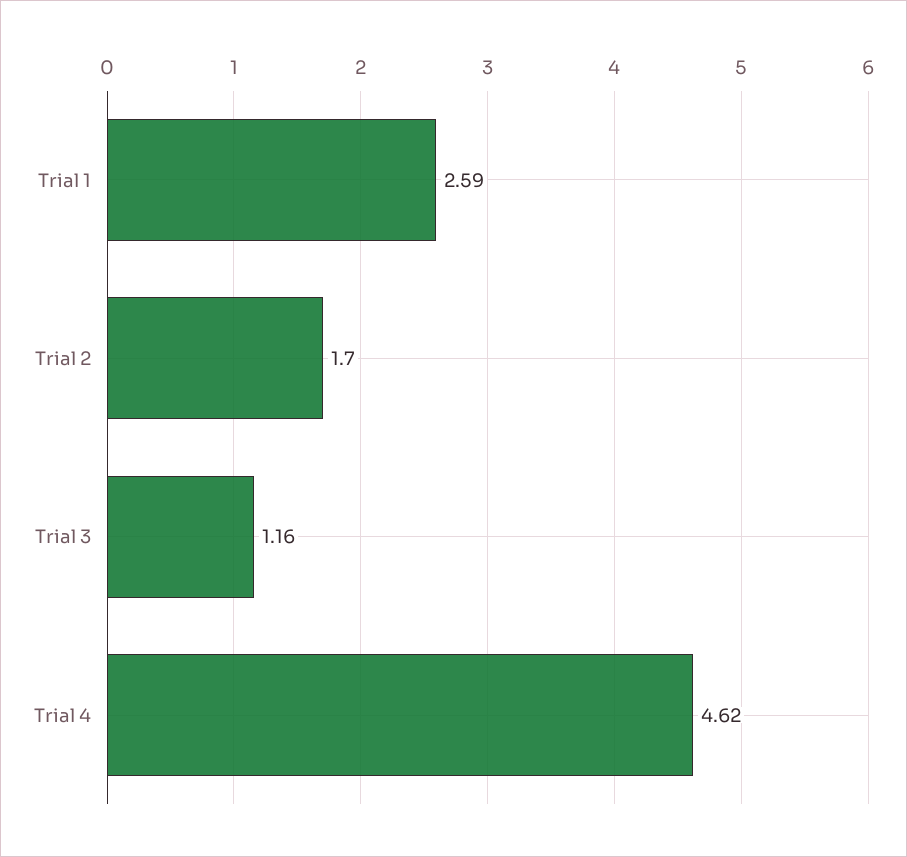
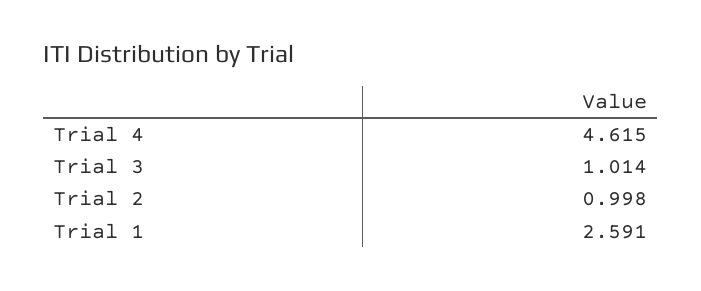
  {
    "Trial 1": 2.591,
-   "Trial 2": 1.7,
+   "Trial 2": 0.998,
-   "Trial 3": 1.16,
+   "Trial 3": 1.014,
    "Trial 4": 4.615
  }

